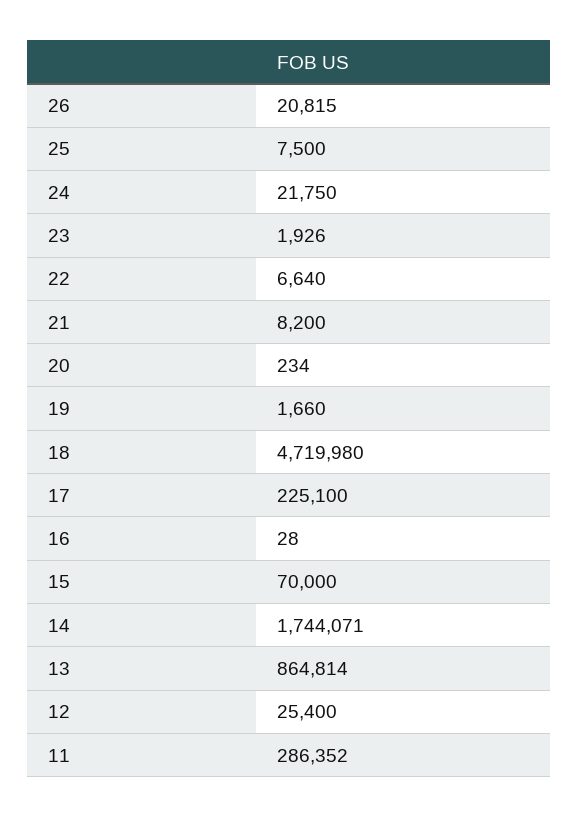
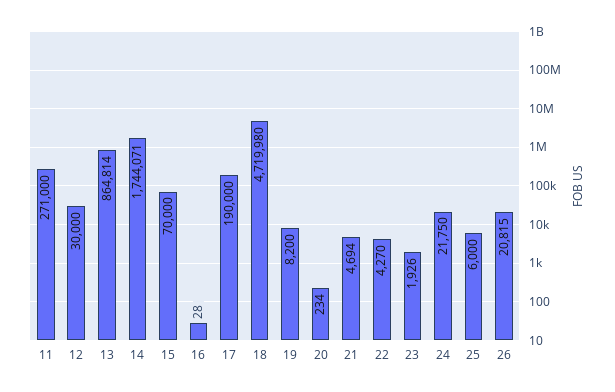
  {
    "26": 20815,
-   "25": 7500,
+   "25": 6000,
    "24": 21750,
    "23": 1926,
-   "22": 6640,
+   "22": 4270,
-   "21": 8200,
+   "21": 4694,
    "20": 234,
-   "19": 1660,
+   "19": 8200,
    "18": 4719980,
-   "17": 225100,
+   "17": 190000,
    "16": 28,
    "15": 70000,
    "14": 1744071,
    "13": 864814,
-   "12": 25400,
+   "12": 30000,
-   "11": 286352
+   "11": 271000
  }

